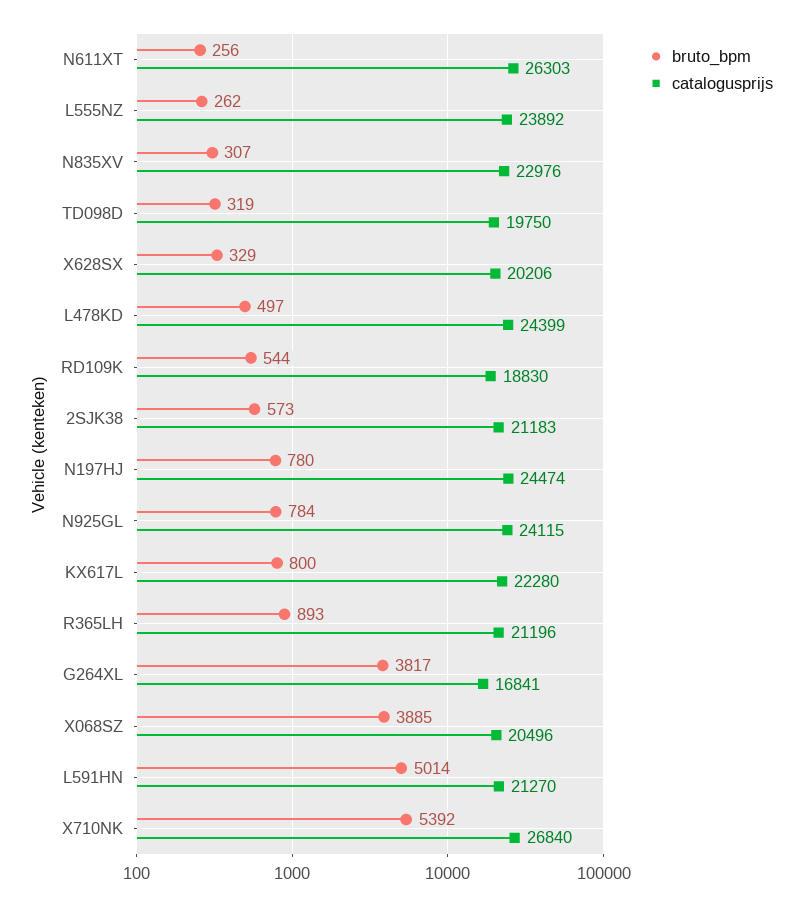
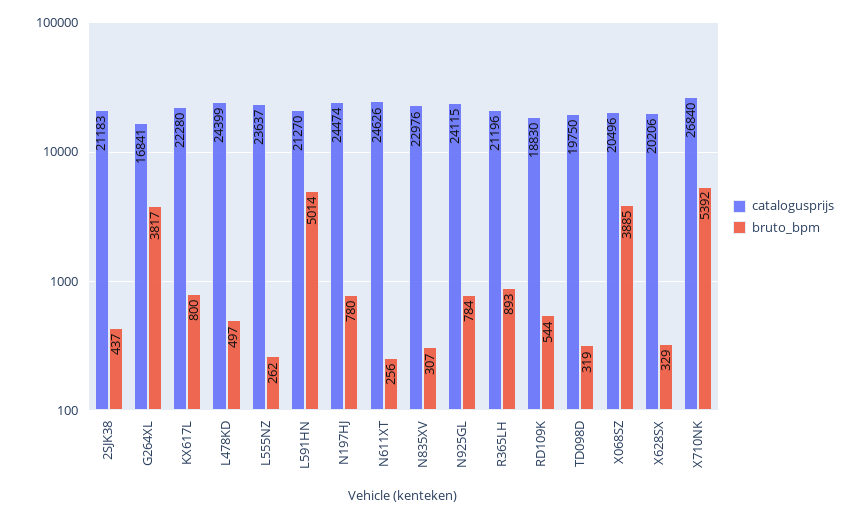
  {
    "bruto_bpm": {
      "N611XT": 256,
      "L555NZ": 262,
      "N835XV": 307,
      "TD098D": 319,
      "X628SX": 329,
      "L478KD": 497,
      "RD109K": 544,
-     "2SJK38": 573,
+     "2SJK38": 437,
      "N197HJ": 780,
      "N925GL": 784,
      "KX617L": 800,
      "R365LH": 893,
      "G264XL": 3817,
      "X068SZ": 3885,
      "L591HN": 5014,
      "X710NK": 5392
    },
    "catalogusprijs": {
-     "N611XT": 26303,
+     "N611XT": 24626,
-     "L555NZ": 23892,
+     "L555NZ": 23637,
      "N835XV": 22976,
      "TD098D": 19750,
      "X628SX": 20206,
      "L478KD": 24399,
      "RD109K": 18830,
      "2SJK38": 21183,
      "N197HJ": 24474,
      "N925GL": 24115,
      "KX617L": 22280,
      "R365LH": 21196,
      "G264XL": 16841,
      "X068SZ": 20496,
      "L591HN": 21270,
      "X710NK": 26840
    }
  }

